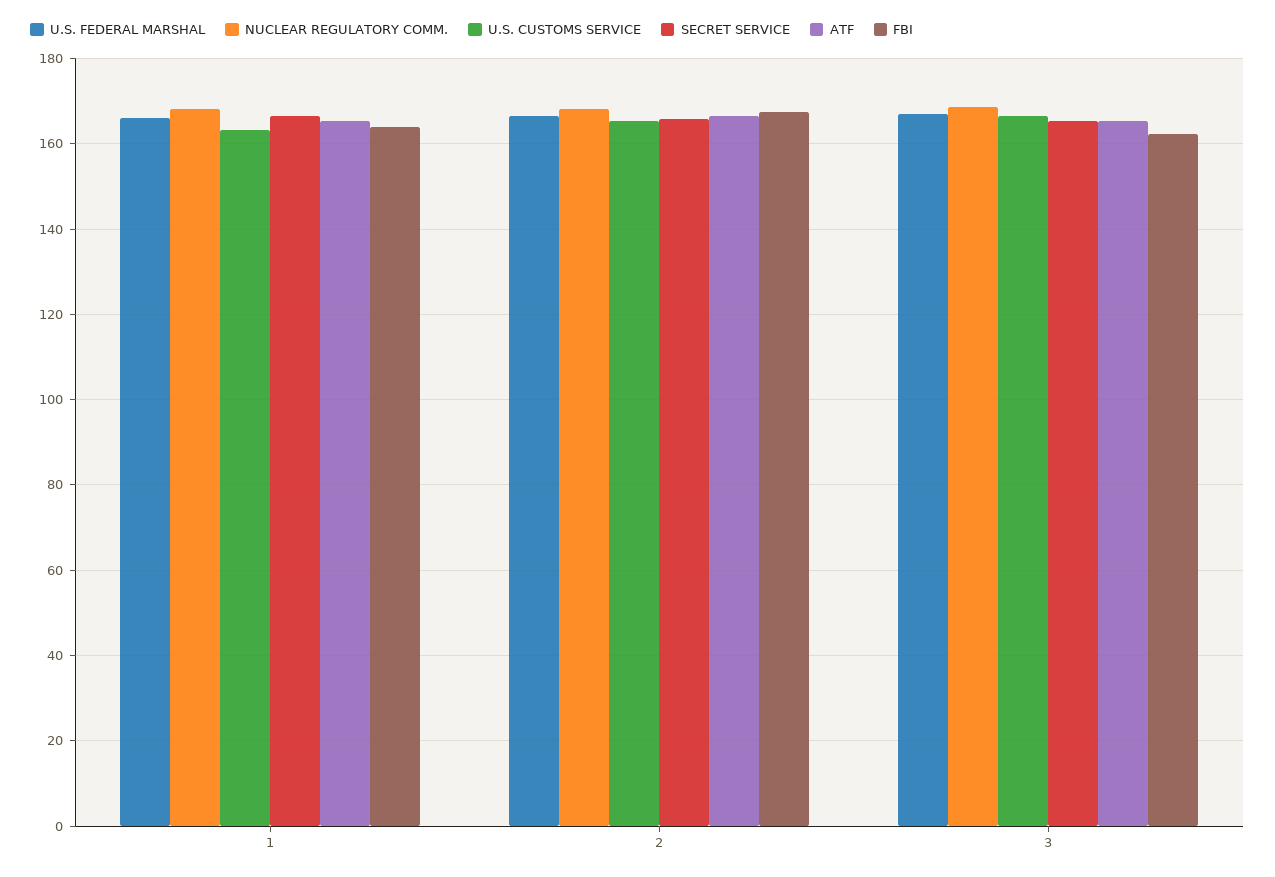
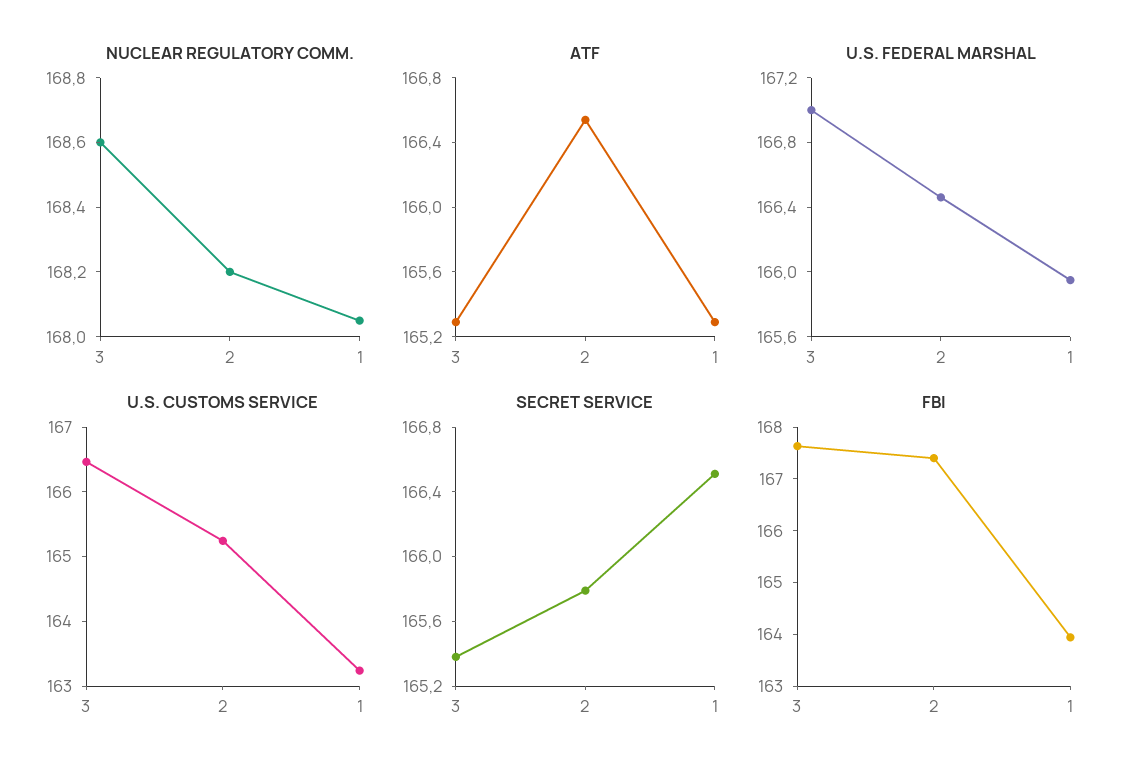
  {
    "U.S. FEDERAL MARSHAL": {
      "1": 166,
      "2": 166.5,
      "3": 167
    },
    "NUCLEAR REGULATORY COMM.": {
      "1": 168.05,
      "2": 168.2,
      "3": 168.6
    },
    "U.S. CUSTOMS SERVICE": {
      "1": 163.2,
      "2": 165.2,
      "3": 166.4
    },
    "SECRET SERVICE": {
      "1": 166.5,
      "2": 165.8,
      "3": 165.4
    },
    "ATF": {
      "1": 165.3,
      "2": 166.5,
      "3": 165.3
    },
    "FBI": {
      "1": 164,
      "2": 167.4,
-     "3": 162
+     "3": 167.6
    }
  }

